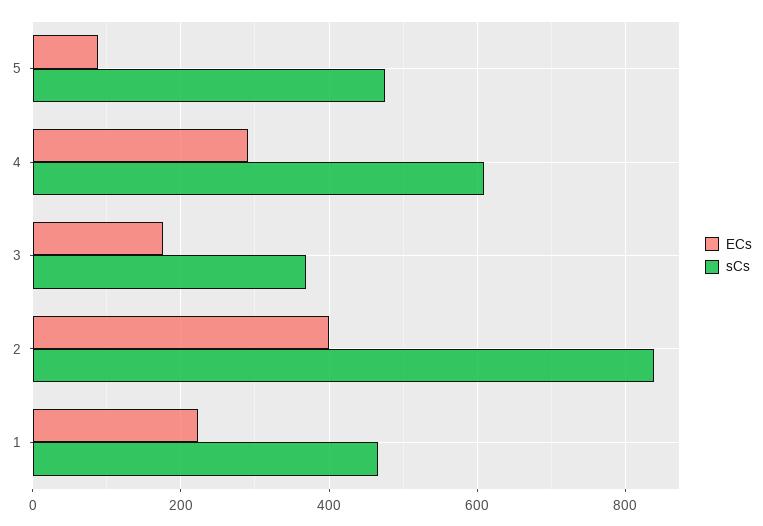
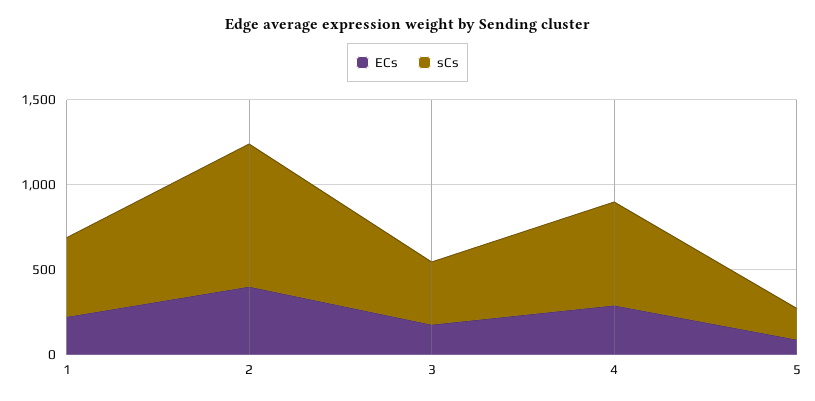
  {
    "ECs": {
      "5": 80,
      "4": 300,
      "3": 180,
      "2": 400,
      "1": 220
    },
    "sCs": {
-     "5": 480,
+     "5": 200,
      "4": 600,
      "3": 360,
      "2": 840,
      "1": 460
    }
  }

